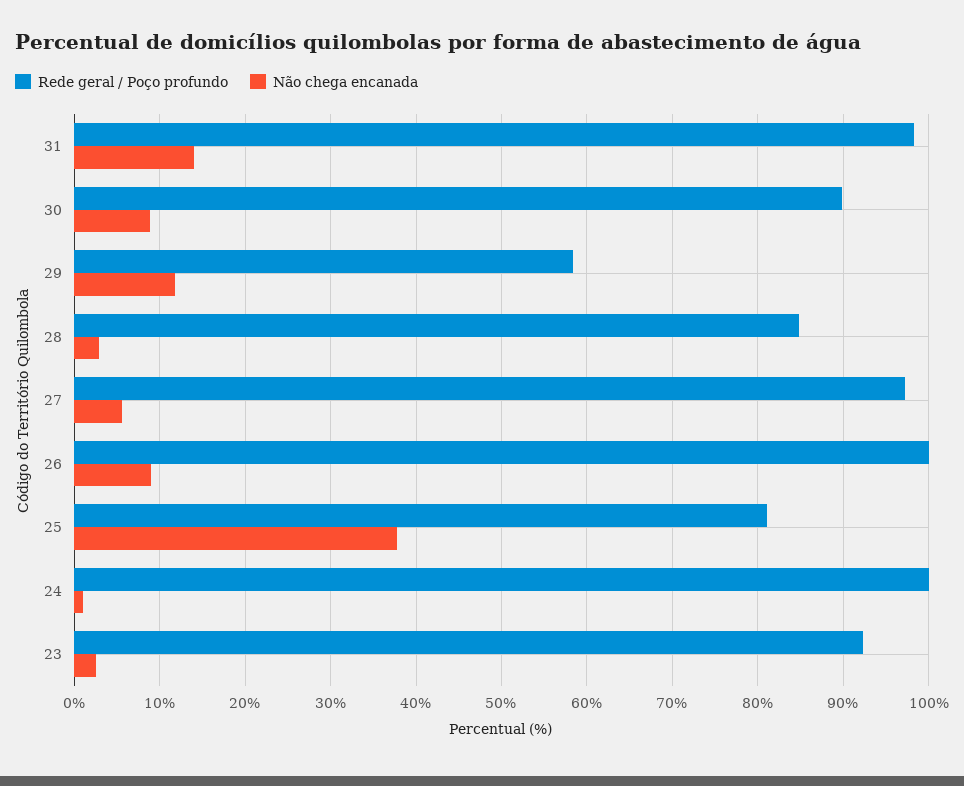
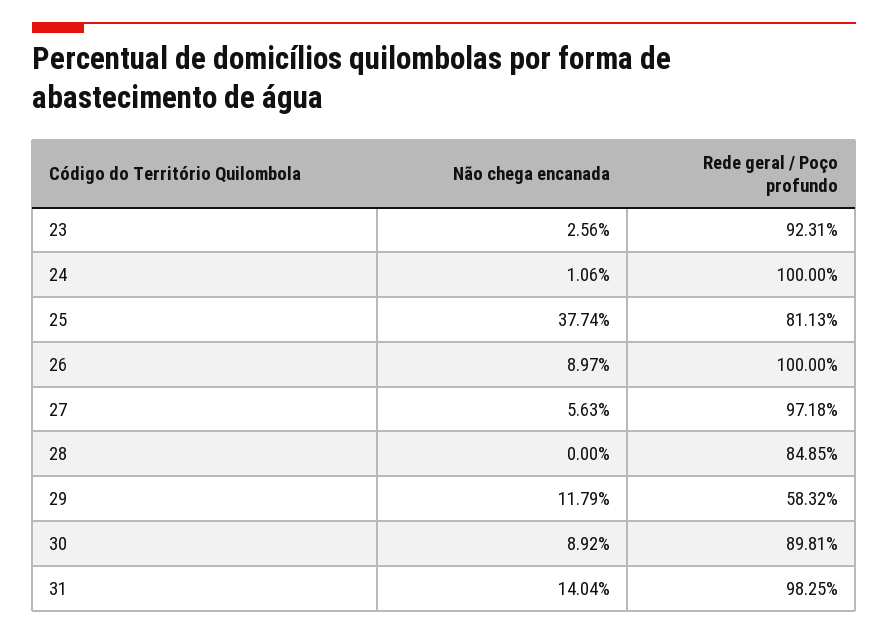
  {
    "Rede geral / Poço profundo": {
      "31": 98.25,
      "30": 89.81,
      "29": 58.32,
      "28": 84.85,
      "27": 97.18,
      "26": 100,
      "25": 81.13,
      "24": 100,
      "23": 92.31
    },
    "Não chega encanada": {
      "31": 14.04,
      "30": 8.92,
      "29": 11.79,
-     "28": 3,
+     "28": 0,
      "27": 5.63,
      "26": 8.97,
      "25": 37.74,
      "24": 1.06,
      "23": 2.56
    }
  }

